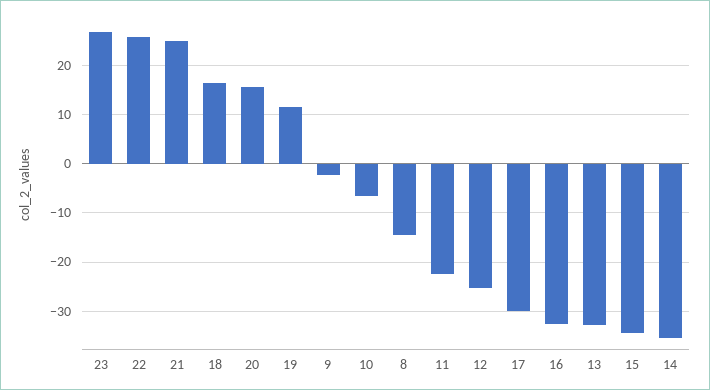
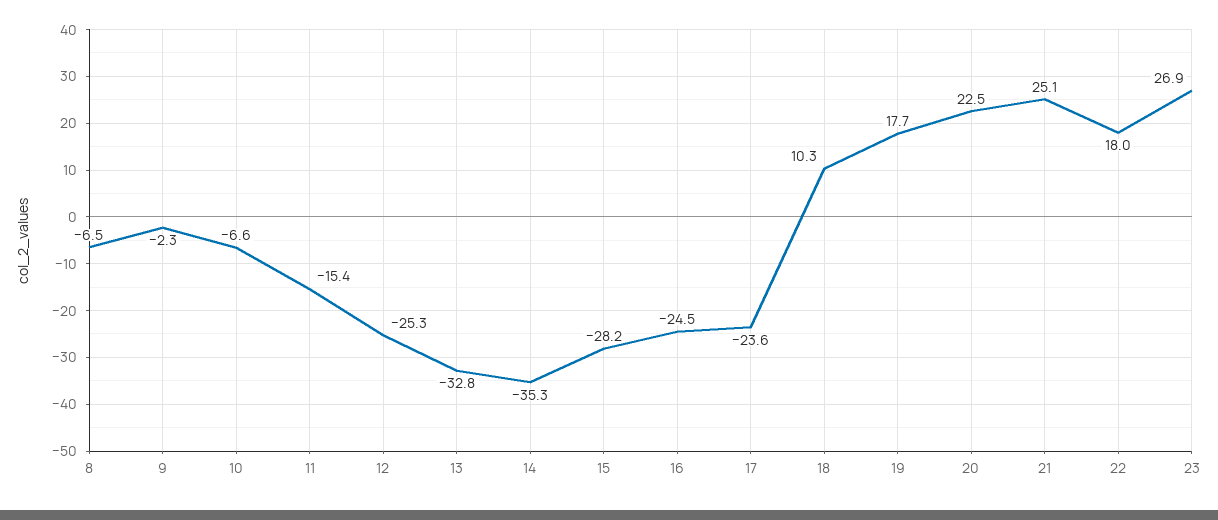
  {
    "23": 26.9,
-   "22": 26,
+   "22": 18,
    "21": 25.1,
-   "18": 16,
+   "18": 10.3,
-   "20": 16,
+   "20": 22.5,
-   "19": 12,
+   "19": 17.7,
    "9": -2.3,
    "10": -6.6,
-   "8": -14,
+   "8": -6.5,
-   "11": -22,
+   "11": -15.4,
    "12": -25.3,
-   "17": -30,
+   "17": -23.6,
-   "16": -32,
+   "16": -24.5,
    "13": -32.8,
-   "15": -34,
+   "15": -28.2,
    "14": -35.3
  }

